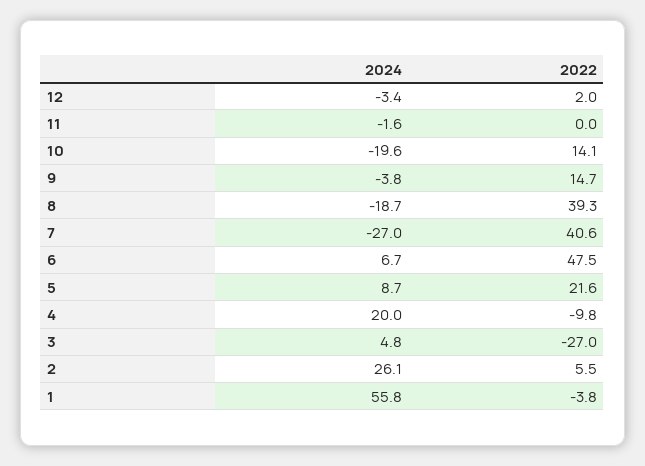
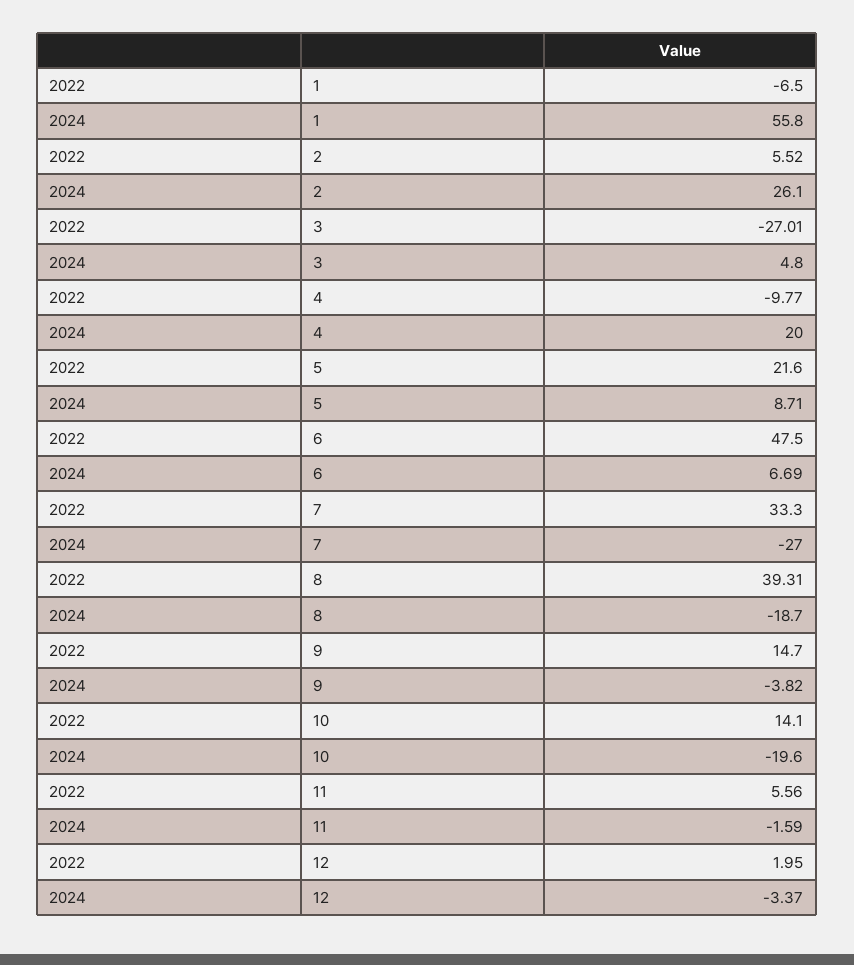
  {
    "2024": {
      "12": -3.37,
      "11": -1.59,
      "10": -19.6,
      "9": -3.82,
      "8": -18.7,
      "7": -27,
      "6": 6.69,
      "5": 8.71,
      "4": 20,
      "3": 4.8,
      "2": 26.1,
      "1": 55.8
    },
    "2022": {
      "12": 1.95,
-     "11": 0,
+     "11": 5.56,
      "10": 14.1,
      "9": 14.7,
      "8": 39.31,
-     "7": 40.6,
+     "7": 33.3,
      "6": 47.5,
      "5": 21.6,
      "4": -9.77,
      "3": -27.01,
      "2": 5.52,
-     "1": -3.8
+     "1": -6.5
    }
  }

